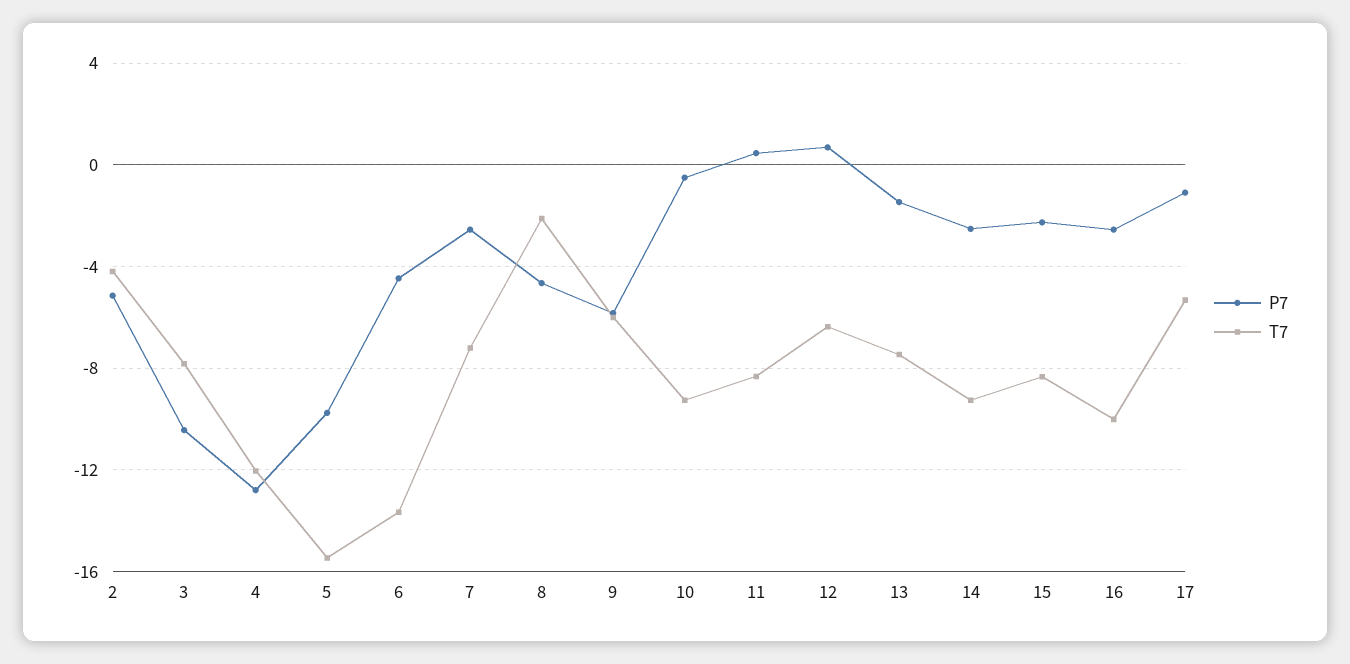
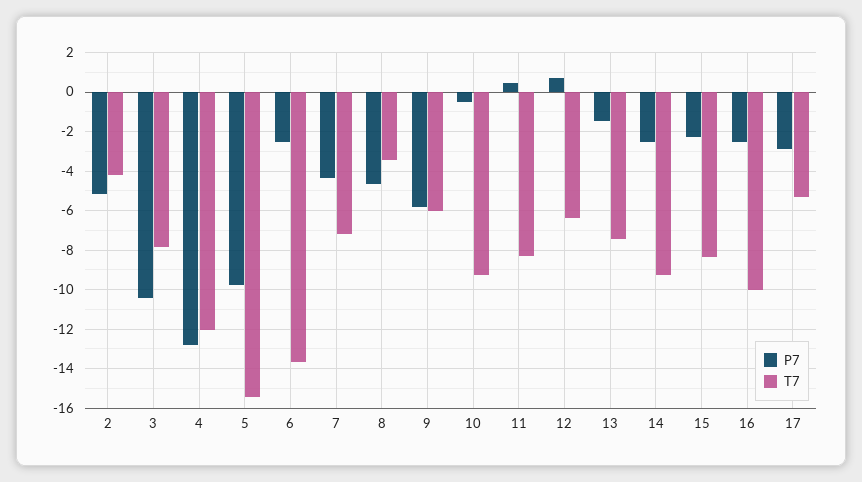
  {
    "P7": {
      "2": -5,
      "3": -10.5,
      "4": -13,
      "5": -10,
-     "6": -4.5,
+     "6": -2.5,
-     "7": -2.5,
+     "7": -4.5,
      "8": -4.5,
      "9": -6,
      "10": -0.5,
      "11": 0.5,
      "12": 0.5,
      "13": -1.5,
      "14": -2.5,
      "15": -2.5,
      "16": -2.5,
-     "17": -1
+     "17": -3
    },
    "T7": {
      "2": -4,
      "3": -8,
      "4": -12,
      "5": -15.5,
      "6": -13.5,
      "7": -7,
-     "8": -2,
+     "8": -3.5,
      "9": -6,
      "10": -9.5,
      "11": -8.5,
      "12": -6.5,
      "13": -7.5,
      "14": -9.5,
      "15": -8.5,
      "16": -10,
      "17": -5.5
    }
  }

